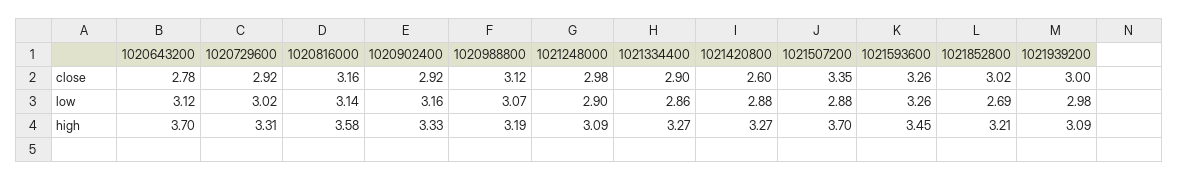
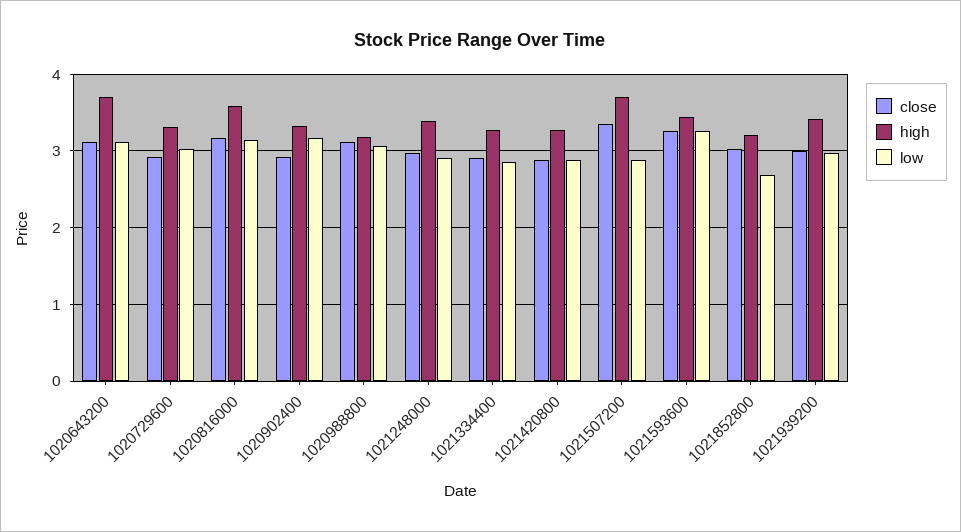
  {
    "close": {
-     "1020643200": 2.78,
+     "1020643200": 3.1,
      "1020729600": 2.92,
      "1020816000": 3.16,
      "1020902400": 2.92,
      "1020988800": 3.12,
      "1021248000": 2.98,
      "1021334400": 2.9,
-     "1021420800": 2.6,
+     "1021420800": 2.9,
      "1021507200": 3.35,
      "1021593600": 3.26,
      "1021852800": 3.02,
      "1021939200": 3
    },
    "low": {
      "1020643200": 3.12,
      "1020729600": 3.02,
      "1020816000": 3.14,
      "1020902400": 3.16,
      "1020988800": 3.07,
      "1021248000": 2.9,
      "1021334400": 2.86,
      "1021420800": 2.88,
      "1021507200": 2.88,
      "1021593600": 3.26,
      "1021852800": 2.69,
      "1021939200": 2.98
    },
    "high": {
      "1020643200": 3.7,
      "1020729600": 3.31,
      "1020816000": 3.58,
      "1020902400": 3.33,
      "1020988800": 3.19,
-     "1021248000": 3.09,
+     "1021248000": 3.4,
      "1021334400": 3.27,
      "1021420800": 3.27,
      "1021507200": 3.7,
      "1021593600": 3.45,
      "1021852800": 3.21,
-     "1021939200": 3.09
+     "1021939200": 3.4
    }
  }

